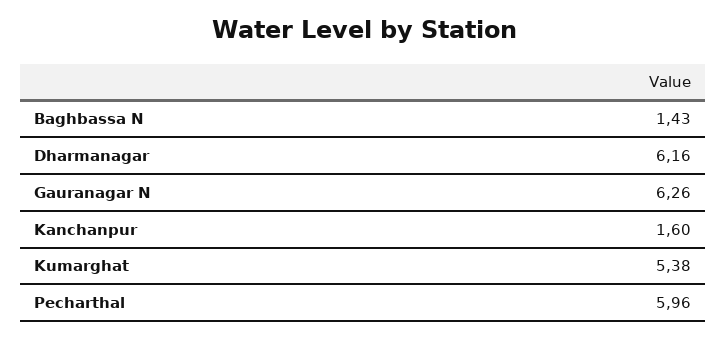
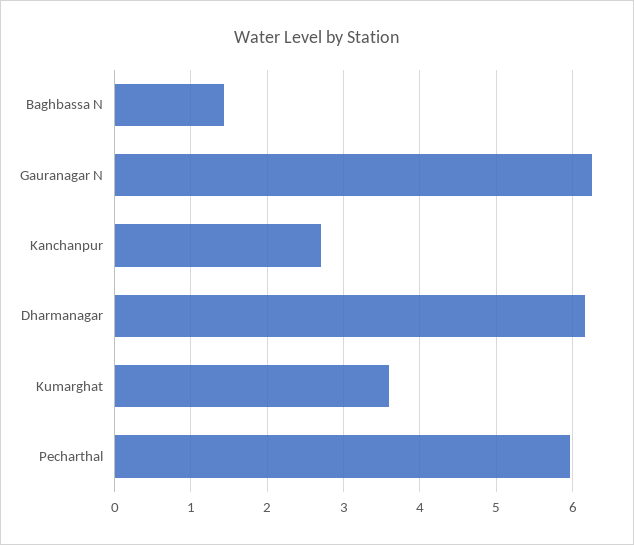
  {
    "Baghbassa N": 1.43,
    "Dharmanagar": 6.16,
    "Gauranagar N": 6.26,
-   "Kanchanpur": 1.6,
+   "Kanchanpur": 2.7,
-   "Kumarghat": 5.38,
+   "Kumarghat": 3.6,
    "Pecharthal": 5.96
  }

